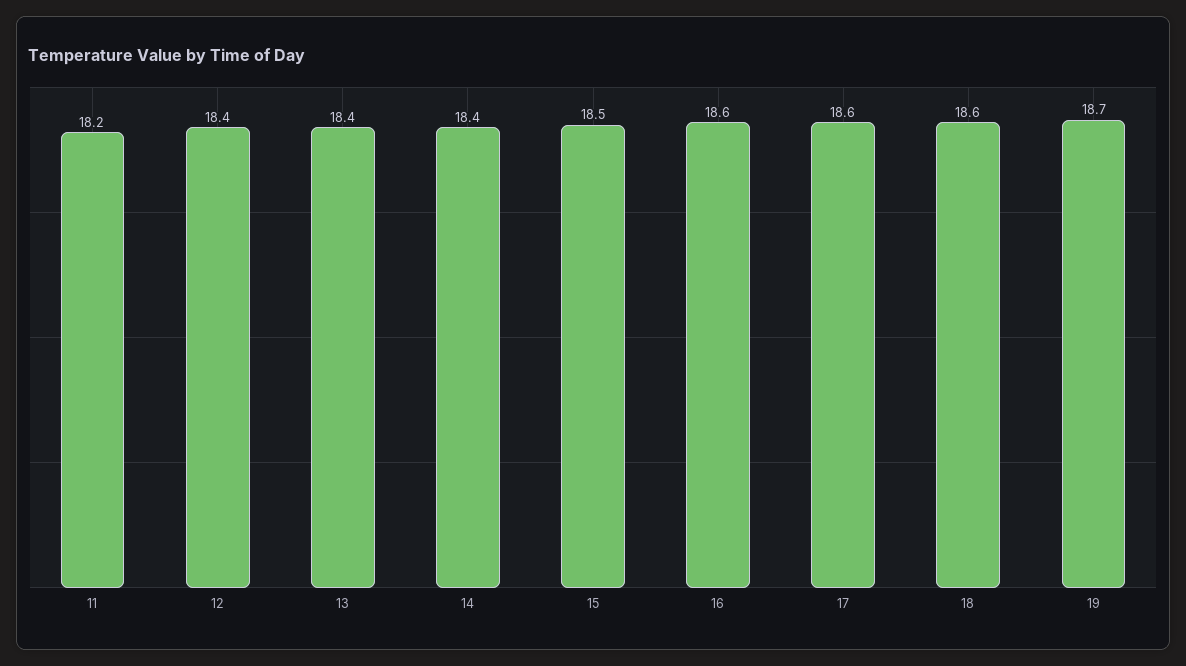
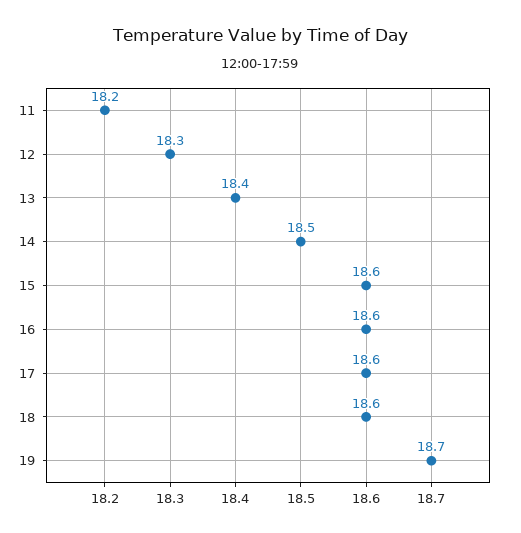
  {
    "11": 18.2,
-   "12": 18.4,
+   "12": 18.3,
    "13": 18.4,
-   "14": 18.4,
+   "14": 18.5,
-   "15": 18.5,
+   "15": 18.6,
    "16": 18.6,
    "17": 18.6,
    "18": 18.6,
    "19": 18.7
  }

